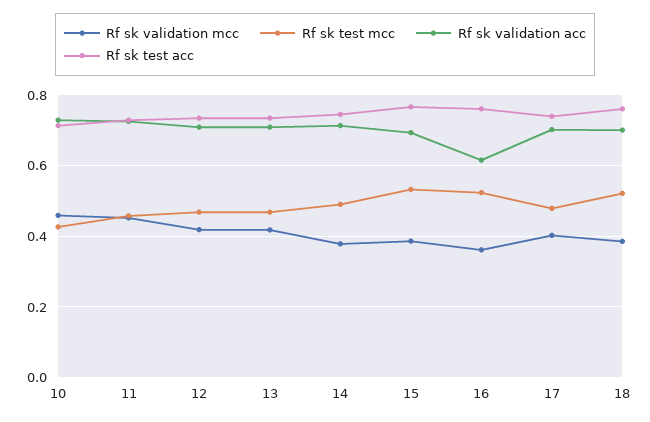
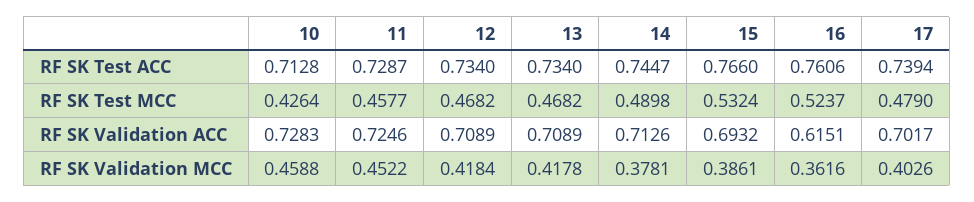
  {
    "Rf sk validation mcc": {
      "10": 0.4588,
      "11": 0.4522,
      "12": 0.4184,
      "13": 0.4178,
      "14": 0.3781,
      "15": 0.3861,
      "16": 0.3616,
-     "17": 0.4026,
+     "17": 0.4026
-     "18": 0.38
    },
    "Rf sk test mcc": {
      "10": 0.4264,
      "11": 0.4577,
      "12": 0.4682,
      "13": 0.4682,
      "14": 0.4898,
      "15": 0.5324,
      "16": 0.5237,
-     "17": 0.479,
+     "17": 0.479
-     "18": 0.52
    },
    "Rf sk validation acc": {
      "10": 0.7283,
      "11": 0.7246,
      "12": 0.7089,
      "13": 0.7089,
      "14": 0.7126,
      "15": 0.6932,
      "16": 0.6151,
-     "17": 0.7017,
+     "17": 0.7017
-     "18": 0.7
    },
    "Rf sk test acc": {
      "10": 0.7128,
      "11": 0.7287,
      "12": 0.734,
      "13": 0.734,
      "14": 0.7447,
      "15": 0.766,
      "16": 0.7606,
-     "17": 0.7394,
+     "17": 0.7394
-     "18": 0.76
    }
  }

